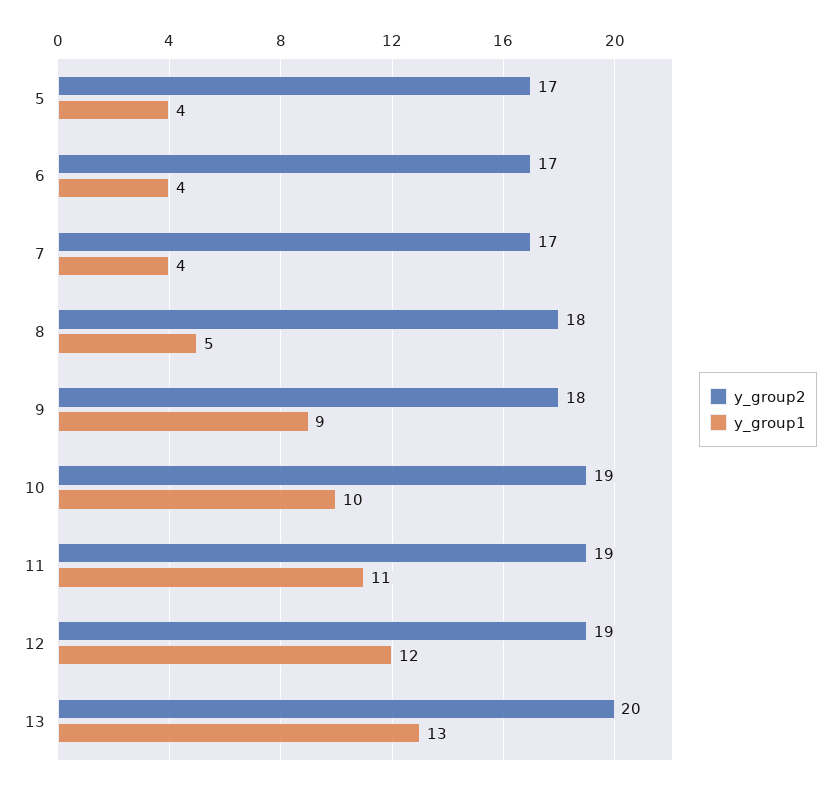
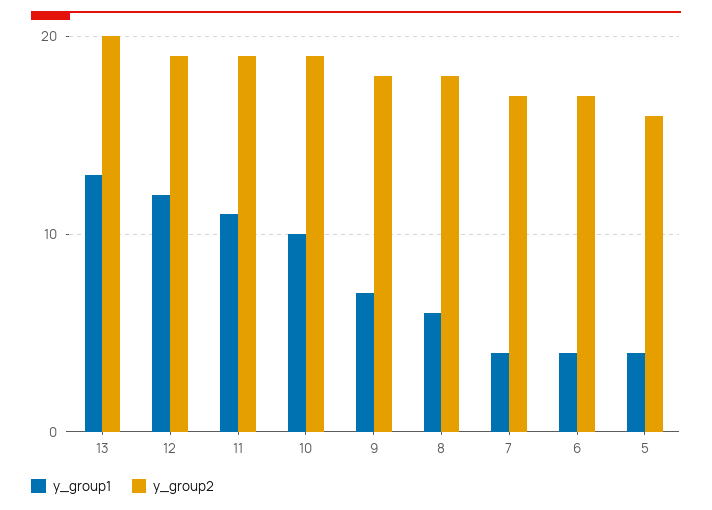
  {
    "y_group2": {
-     "5": 17,
+     "5": 16,
      "6": 17,
      "7": 17,
      "8": 18,
      "9": 18,
      "10": 19,
      "11": 19,
      "12": 19,
      "13": 20
    },
    "y_group1": {
      "5": 4,
      "6": 4,
      "7": 4,
-     "8": 5,
+     "8": 6,
-     "9": 9,
+     "9": 7,
      "10": 10,
      "11": 11,
      "12": 12,
      "13": 13
    }
  }

